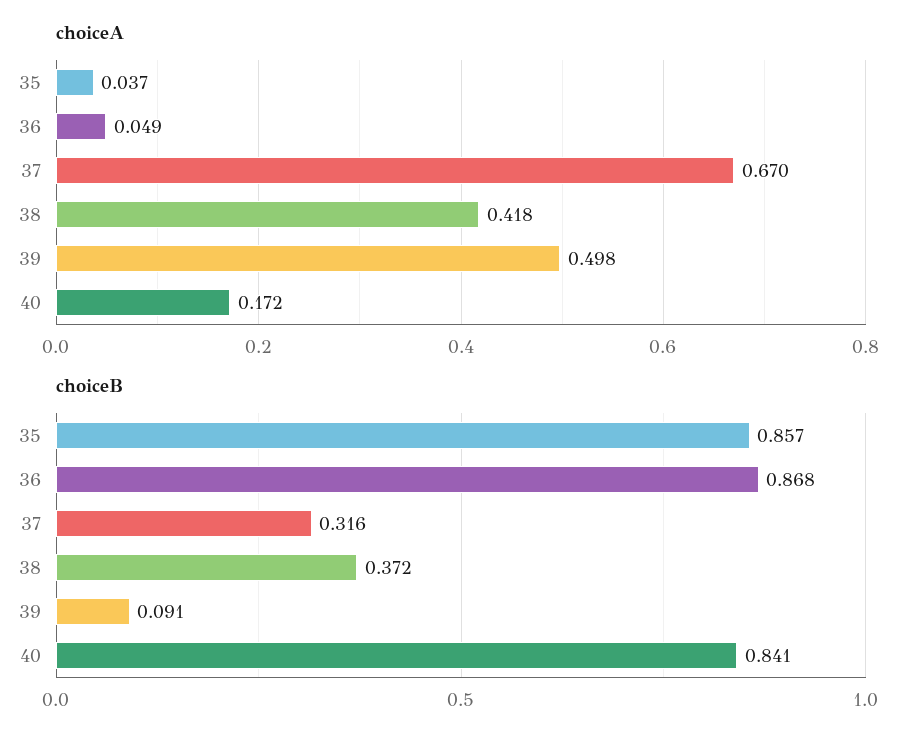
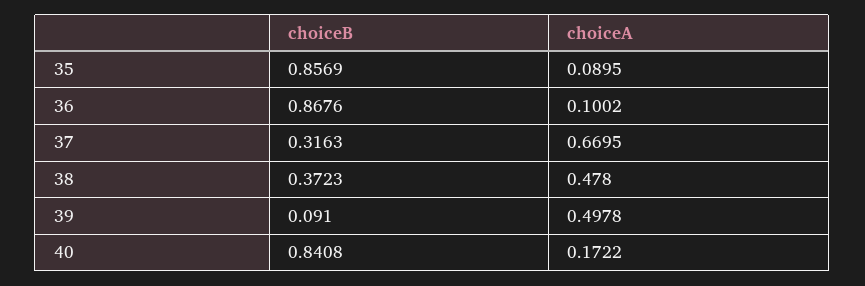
  {
    "choiceA": {
-     "35": 0.037,
+     "35": 0.0895,
-     "36": 0.049,
+     "36": 0.1002,
      "37": 0.6695,
-     "38": 0.418,
+     "38": 0.478,
      "39": 0.4978,
      "40": 0.1722
    },
    "choiceB": {
      "35": 0.8569,
      "36": 0.8676,
      "37": 0.3163,
      "38": 0.3723,
      "39": 0.091,
      "40": 0.8408
    }
  }

